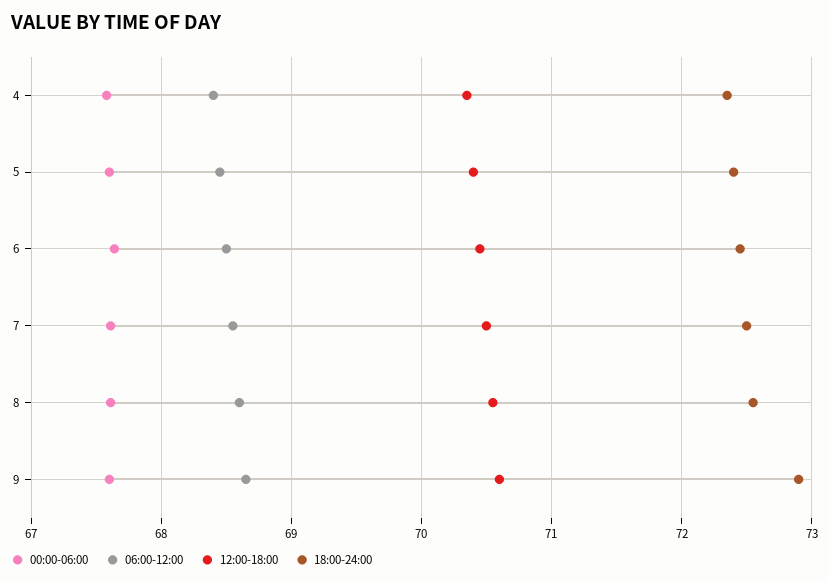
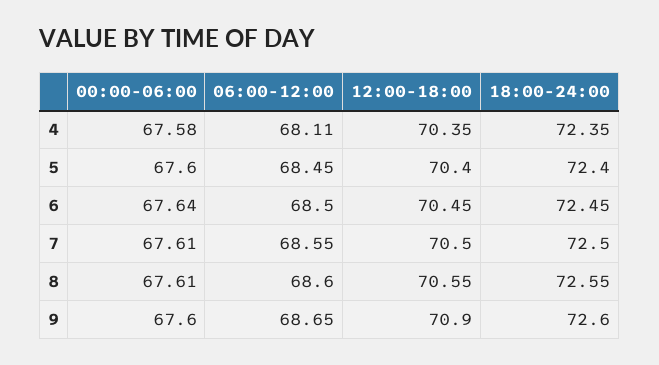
  {
    "00:00-06:00": {
      "4": 67.58,
      "5": 67.6,
      "6": 67.64,
      "7": 67.61,
      "8": 67.61,
      "9": 67.6
    },
    "06:00-12:00": {
-     "4": 68.4,
+     "4": 68.11,
      "5": 68.45,
      "6": 68.5,
      "7": 68.55,
      "8": 68.6,
      "9": 68.65
    },
    "12:00-18:00": {
      "4": 70.35,
      "5": 70.4,
      "6": 70.45,
      "7": 70.5,
      "8": 70.55,
-     "9": 70.6
+     "9": 70.9
    },
    "18:00-24:00": {
      "4": 72.35,
      "5": 72.4,
      "6": 72.45,
      "7": 72.5,
      "8": 72.55,
-     "9": 72.9
+     "9": 72.6
    }
  }

